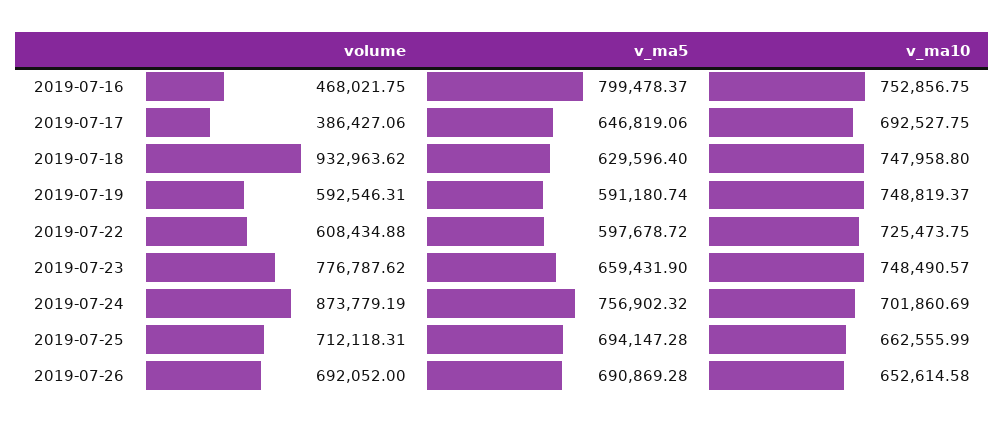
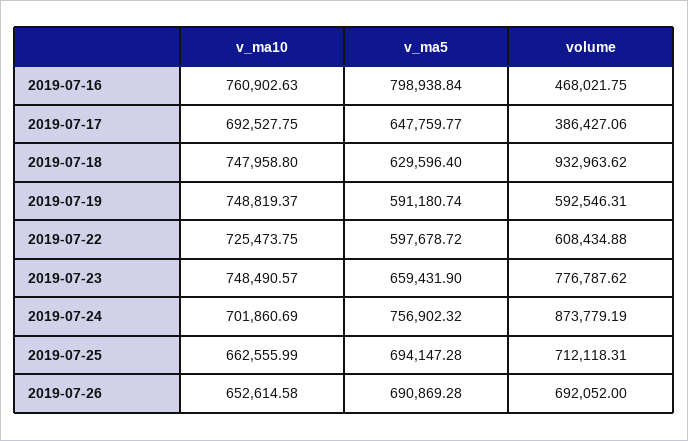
  {
    "volume": {
      "2019-07-16": 468021.75,
      "2019-07-17": 386427.06,
      "2019-07-18": 932963.62,
      "2019-07-19": 592546.31,
      "2019-07-22": 608434.88,
      "2019-07-23": 776787.62,
      "2019-07-24": 873779.19,
      "2019-07-25": 712118.31,
      "2019-07-26": 692052
    },
    "v_ma5": {
-     "2019-07-16": 799478.37,
+     "2019-07-16": 798938.84,
-     "2019-07-17": 646819.06,
+     "2019-07-17": 647759.77,
      "2019-07-18": 629596.4,
      "2019-07-19": 591180.74,
      "2019-07-22": 597678.72,
      "2019-07-23": 659431.9,
      "2019-07-24": 756902.32,
      "2019-07-25": 694147.28,
      "2019-07-26": 690869.28
    },
    "v_ma10": {
-     "2019-07-16": 752856.75,
+     "2019-07-16": 760902.63,
      "2019-07-17": 692527.75,
      "2019-07-18": 747958.8,
      "2019-07-19": 748819.37,
      "2019-07-22": 725473.75,
      "2019-07-23": 748490.57,
      "2019-07-24": 701860.69,
      "2019-07-25": 662555.99,
      "2019-07-26": 652614.58
    }
  }

